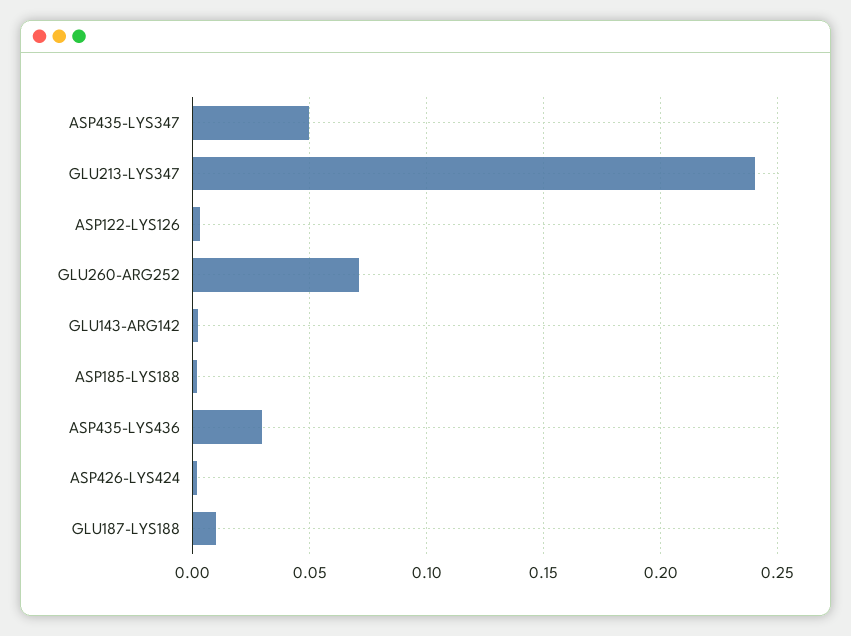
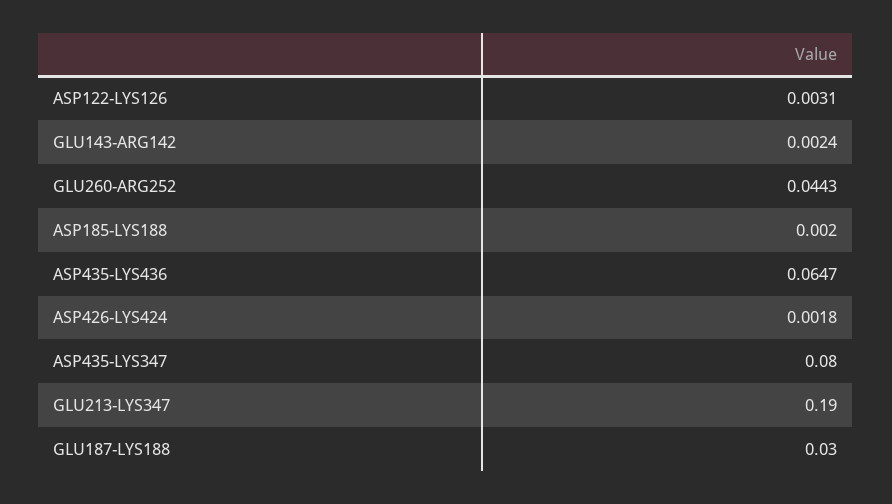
  {
-   "ASP435-LYS347": 0.05,
+   "ASP435-LYS347": 0.08,
-   "GLU213-LYS347": 0.24,
+   "GLU213-LYS347": 0.19,
    "ASP122-LYS126": 0.0031,
-   "GLU260-ARG252": 0.07,
+   "GLU260-ARG252": 0.0443,
    "GLU143-ARG142": 0.0024,
    "ASP185-LYS188": 0.002,
-   "ASP435-LYS436": 0.03,
+   "ASP435-LYS436": 0.0647,
    "ASP426-LYS424": 0.0018,
-   "GLU187-LYS188": 0.01
+   "GLU187-LYS188": 0.03
  }

